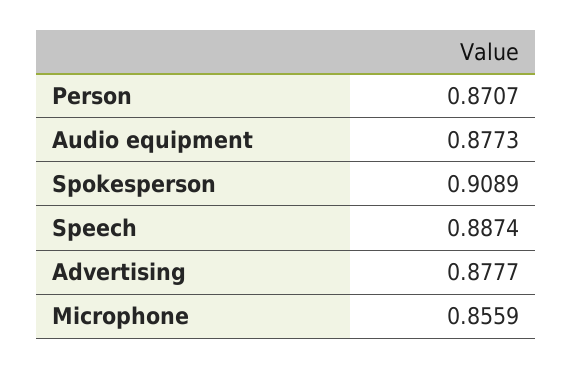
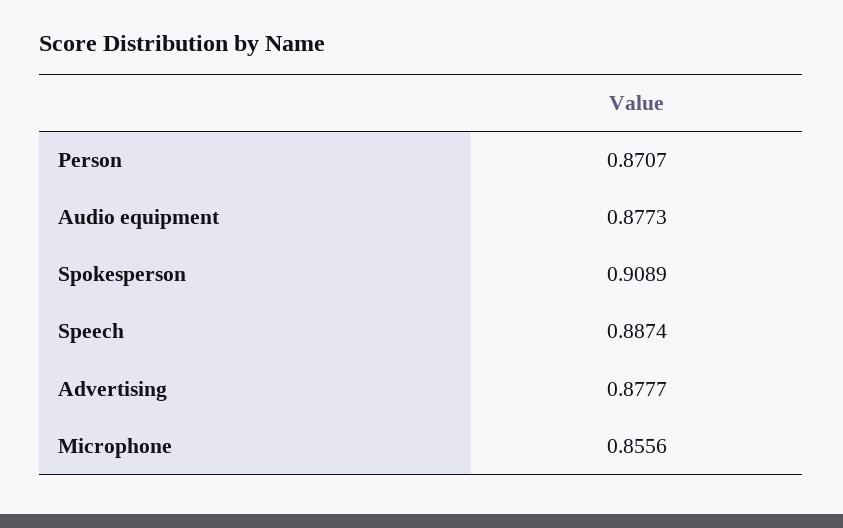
  {
    "Person": 0.8707,
    "Audio equipment": 0.8773,
    "Spokesperson": 0.9089,
    "Speech": 0.8874,
    "Advertising": 0.8777,
-   "Microphone": 0.8559
+   "Microphone": 0.8556
  }

